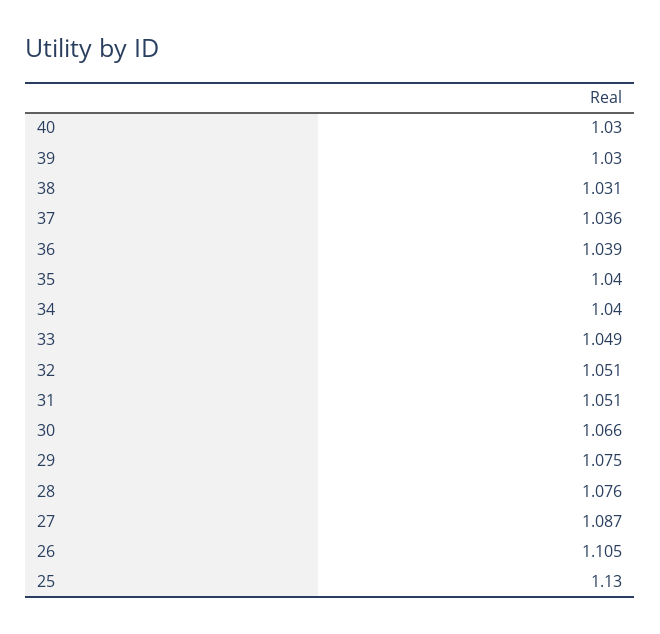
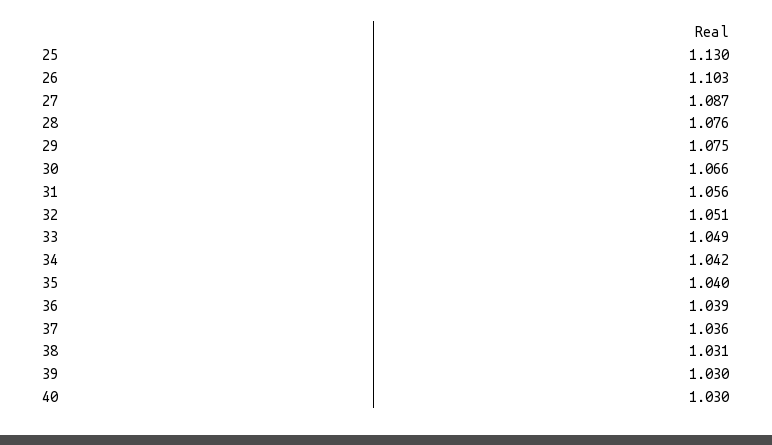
  {
    "40": 1.03,
    "39": 1.03,
    "38": 1.031,
    "37": 1.036,
    "36": 1.039,
    "35": 1.04,
-   "34": 1.04,
+   "34": 1.042,
    "33": 1.049,
    "32": 1.051,
-   "31": 1.051,
+   "31": 1.056,
    "30": 1.066,
    "29": 1.075,
    "28": 1.076,
    "27": 1.087,
-   "26": 1.105,
+   "26": 1.103,
    "25": 1.13
  }

